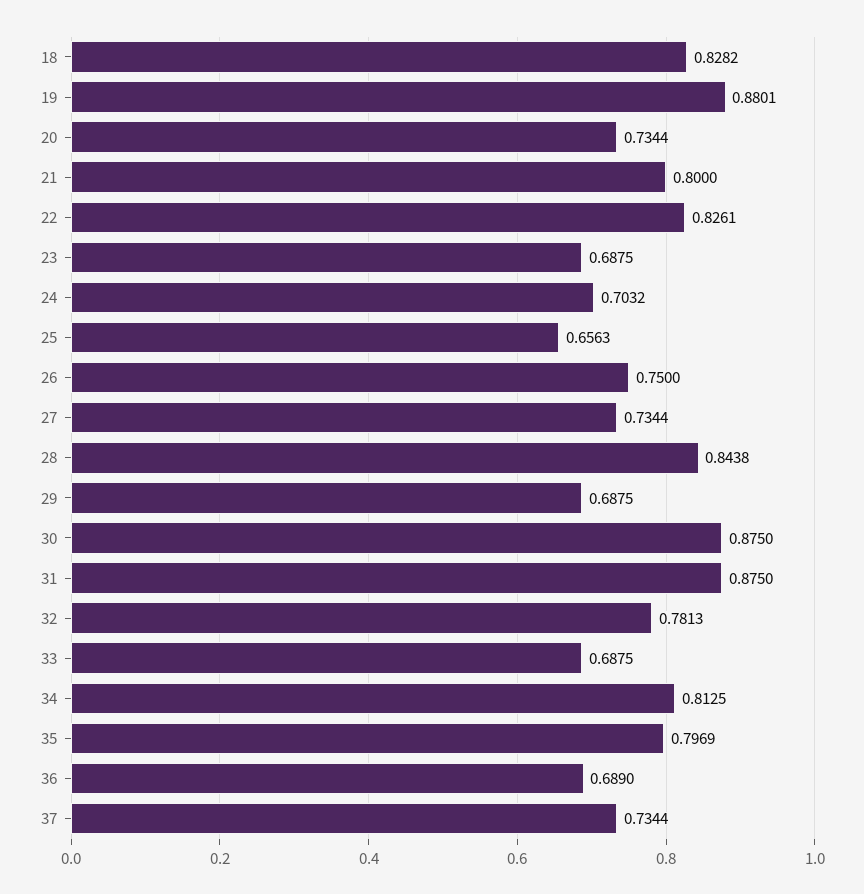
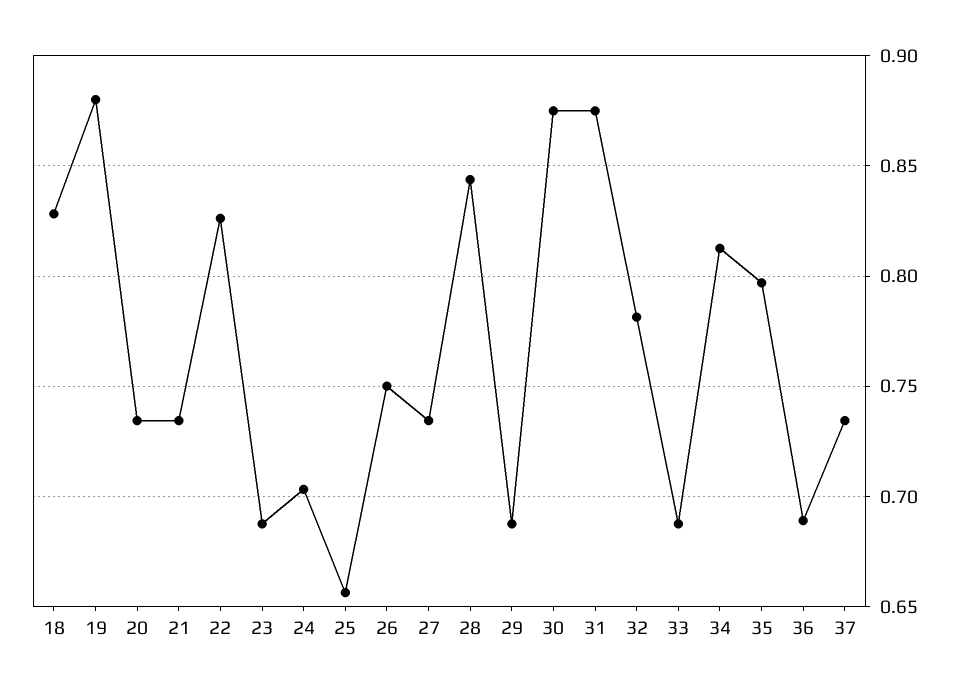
  {
    "18": 0.8282,
    "19": 0.8801,
    "20": 0.7344,
-   "21": 0.8,
+   "21": 0.735,
    "22": 0.8261,
    "23": 0.6875,
    "24": 0.7032,
    "25": 0.6563,
    "26": 0.75,
    "27": 0.7344,
    "28": 0.8438,
    "29": 0.6875,
    "30": 0.875,
    "31": 0.875,
    "32": 0.7813,
    "33": 0.6875,
    "34": 0.8125,
    "35": 0.7969,
    "36": 0.689,
    "37": 0.7344
  }

